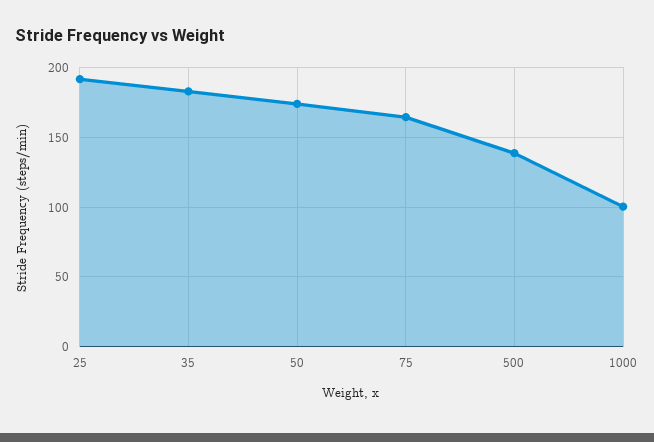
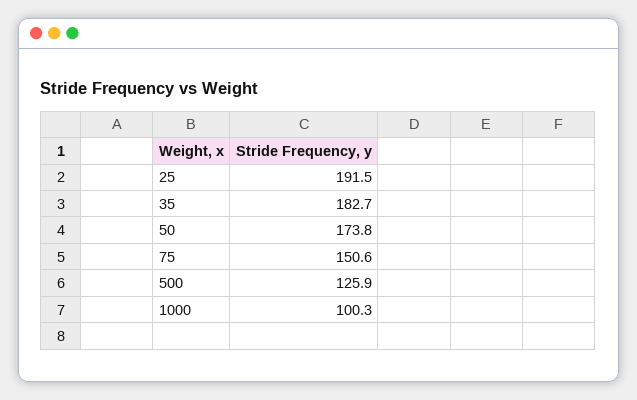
  {
    "25": 191.5,
    "35": 182.7,
    "50": 173.8,
-   "75": 165,
+   "75": 150.6,
-   "500": 140,
+   "500": 125.9,
    "1000": 100.3
  }

